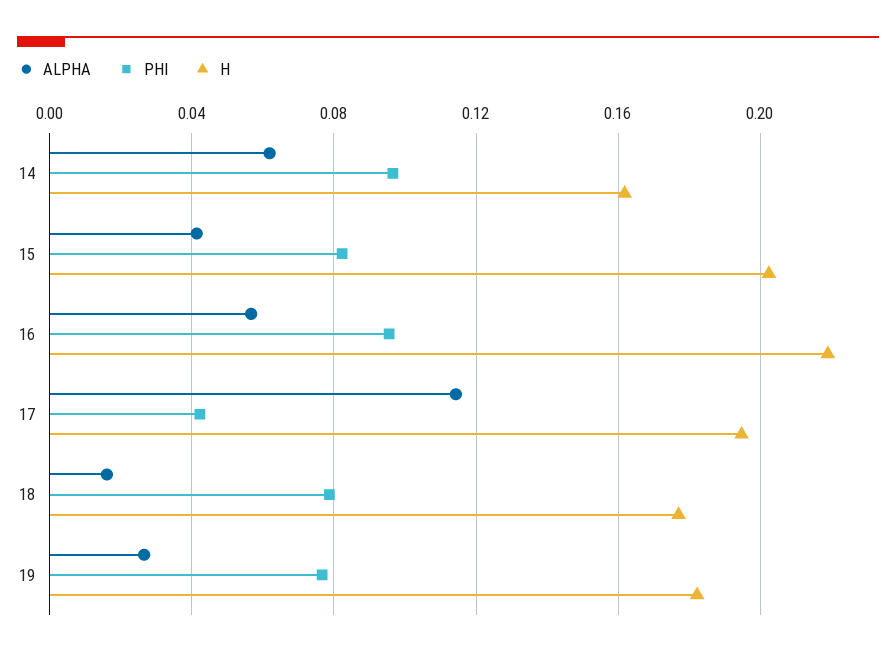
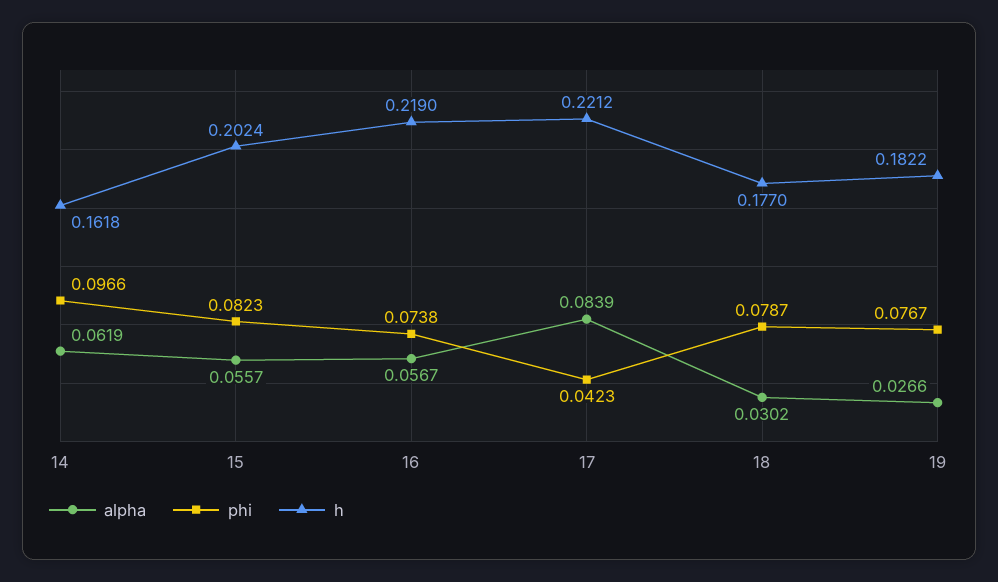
  {
    "ALPHA": {
      "14": 0.0619,
-     "15": 0.04,
+     "15": 0.0557,
      "16": 0.0567,
-     "17": 0.115,
+     "17": 0.0839,
-     "18": 0.015,
+     "18": 0.0302,
      "19": 0.0266
    },
    "PHI": {
      "14": 0.0966,
      "15": 0.0823,
-     "16": 0.095,
+     "16": 0.0738,
      "17": 0.0423,
      "18": 0.0787,
      "19": 0.0767
    },
    "H": {
      "14": 0.1618,
      "15": 0.2024,
      "16": 0.219,
-     "17": 0.195,
+     "17": 0.2212,
      "18": 0.177,
      "19": 0.1822
    }
  }

